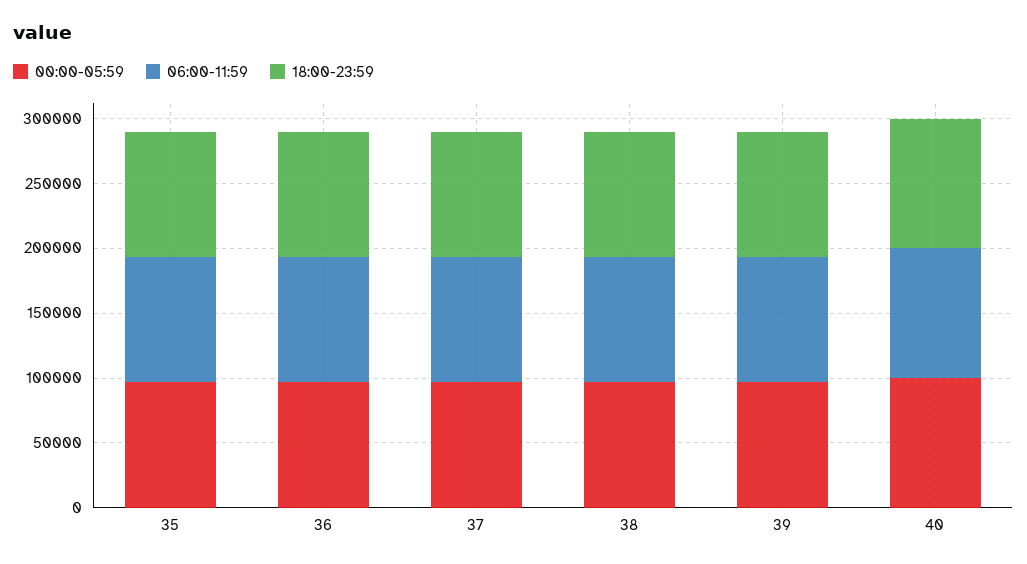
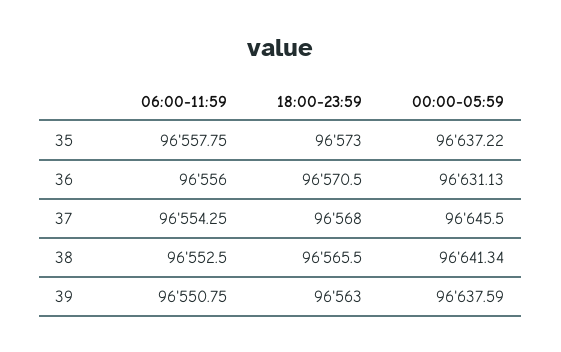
  {
    "00:00-05:59": {
      "35": 96637.22,
      "36": 96631.13,
      "37": 96645.5,
      "38": 96641.34,
-     "39": 96637.59,
+     "39": 96637.59
-     "40": 100000
    },
    "06:00-11:59": {
      "35": 96557.75,
      "36": 96556,
      "37": 96554.25,
      "38": 96552.5,
-     "39": 96550.75,
+     "39": 96550.75
-     "40": 100000
    },
    "18:00-23:59": {
      "35": 96573,
      "36": 96570.5,
      "37": 96568,
      "38": 96565.5,
-     "39": 96563,
+     "39": 96563
-     "40": 100000
    }
  }

